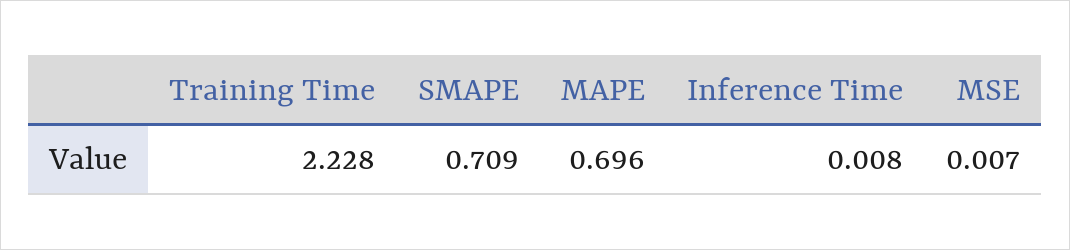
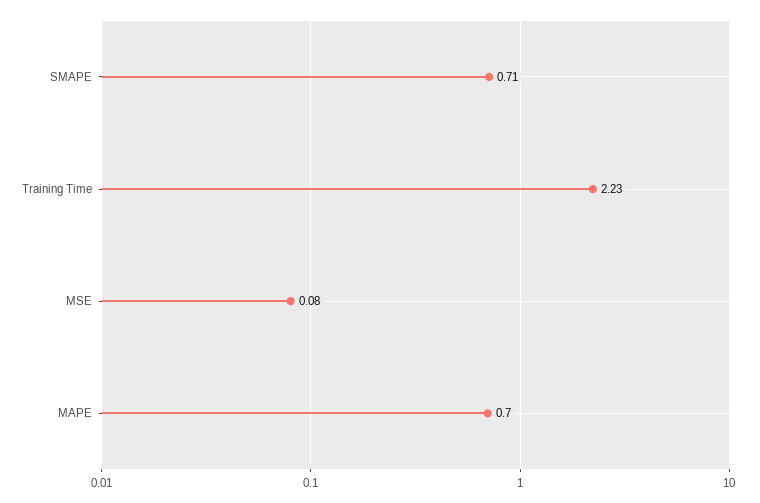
  {
    "Training Time": 2.228,
    "SMAPE": 0.709,
    "MAPE": 0.696,
-   "Inference Time": 0.008,
-   "MSE": 0.007
+   "MSE": 0.08
  }

